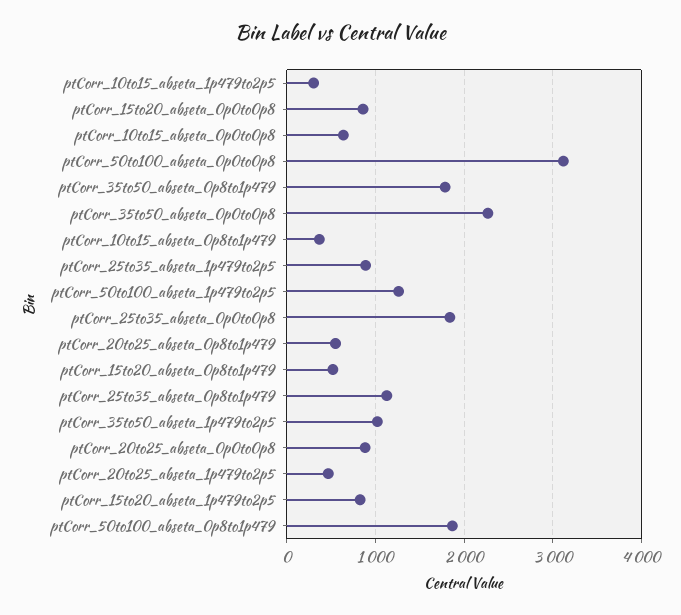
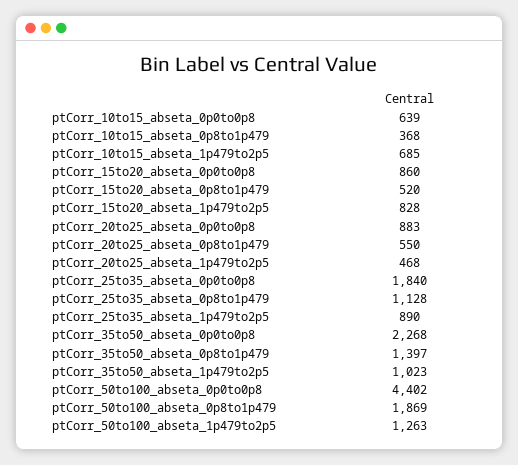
  {
-   "ptCorr_10to15_abseta_1p479to2p5": 300,
+   "ptCorr_10to15_abseta_1p479to2p5": 685,
    "ptCorr_15to20_abseta_0p0to0p8": 860,
    "ptCorr_10to15_abseta_0p0to0p8": 639,
-   "ptCorr_50to100_abseta_0p0to0p8": 3100,
+   "ptCorr_50to100_abseta_0p0to0p8": 4402,
-   "ptCorr_35to50_abseta_0p8to1p479": 1800,
+   "ptCorr_35to50_abseta_0p8to1p479": 1397,
    "ptCorr_35to50_abseta_0p0to0p8": 2268,
    "ptCorr_10to15_abseta_0p8to1p479": 368,
    "ptCorr_25to35_abseta_1p479to2p5": 890,
    "ptCorr_50to100_abseta_1p479to2p5": 1263,
    "ptCorr_25to35_abseta_0p0to0p8": 1840,
    "ptCorr_20to25_abseta_0p8to1p479": 550,
    "ptCorr_15to20_abseta_0p8to1p479": 520,
    "ptCorr_25to35_abseta_0p8to1p479": 1128,
    "ptCorr_35to50_abseta_1p479to2p5": 1023,
    "ptCorr_20to25_abseta_0p0to0p8": 883,
    "ptCorr_20to25_abseta_1p479to2p5": 468,
    "ptCorr_15to20_abseta_1p479to2p5": 828,
    "ptCorr_50to100_abseta_0p8to1p479": 1869
  }

